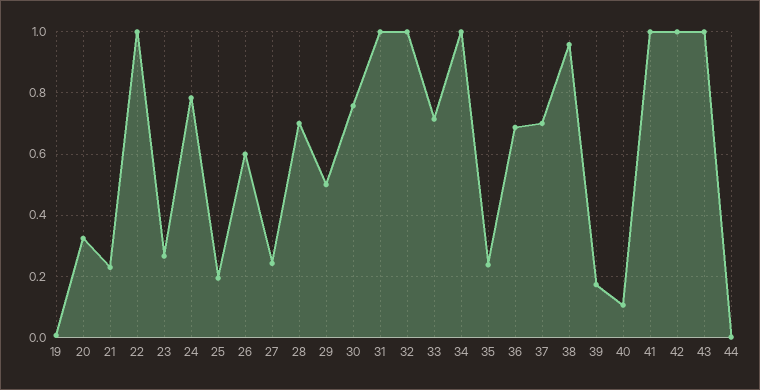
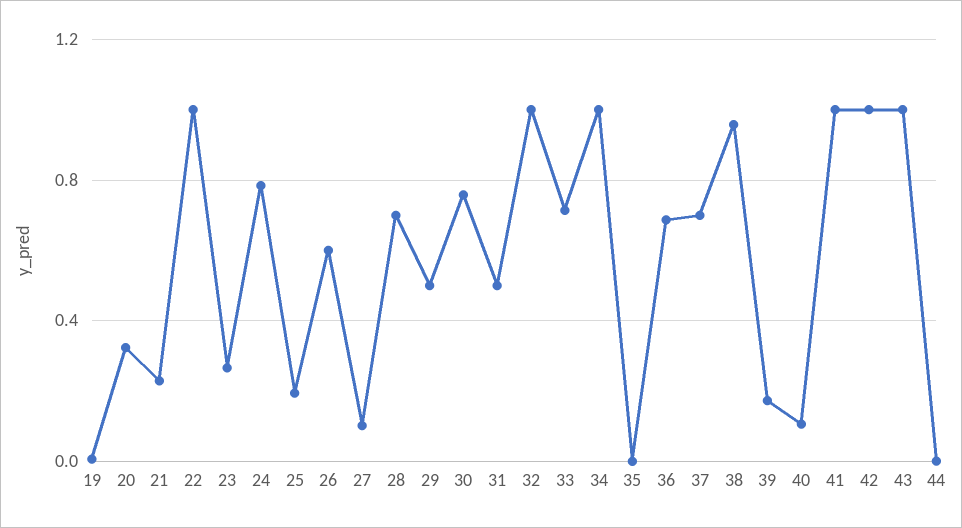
  {
    "19": 0,
    "20": 0.32,
    "21": 0.22,
    "22": 1,
    "23": 0.26,
    "24": 0.78,
    "25": 0.2,
    "26": 0.6,
-   "27": 0.24,
+   "27": 0.1,
    "28": 0.7,
    "29": 0.5,
    "30": 0.76,
-   "31": 1,
+   "31": 0.5,
    "32": 1,
    "33": 0.72,
    "34": 1,
-   "35": 0.24,
+   "35": 0,
    "36": 0.68,
    "37": 0.7,
    "38": 0.96,
    "39": 0.18,
    "40": 0.1,
    "41": 1,
    "42": 1,
    "43": 1,
    "44": 0
  }

